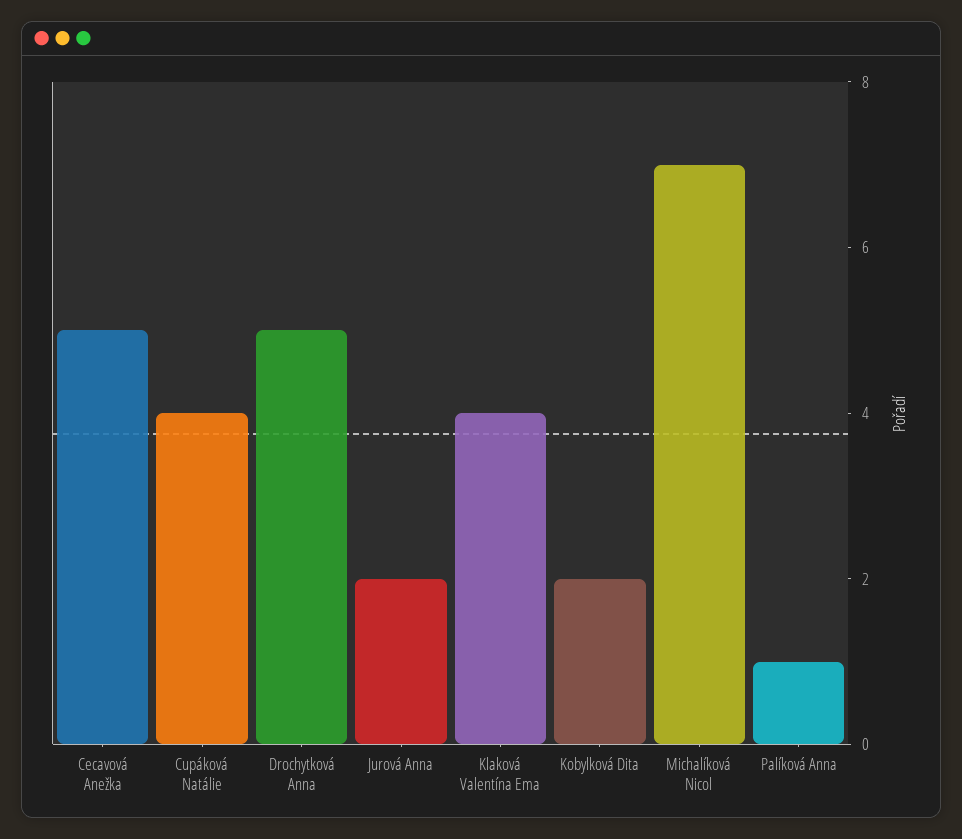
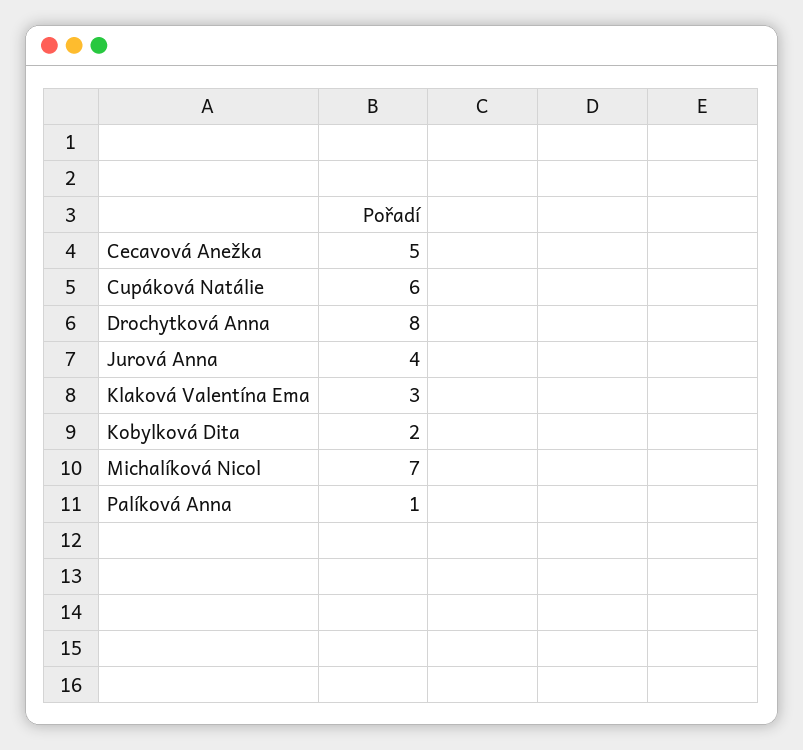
  {
    "Cecavová Anežka": 5,
-   "Cupáková Natálie": 4,
+   "Cupáková Natálie": 6,
-   "Drochytková Anna": 5,
+   "Drochytková Anna": 8,
-   "Jurová Anna": 2,
+   "Jurová Anna": 4,
-   "Klaková Valentína Ema": 4,
+   "Klaková Valentína Ema": 3,
    "Kobylková Dita": 2,
    "Michalíková Nicol": 7,
    "Palíková Anna": 1
  }

